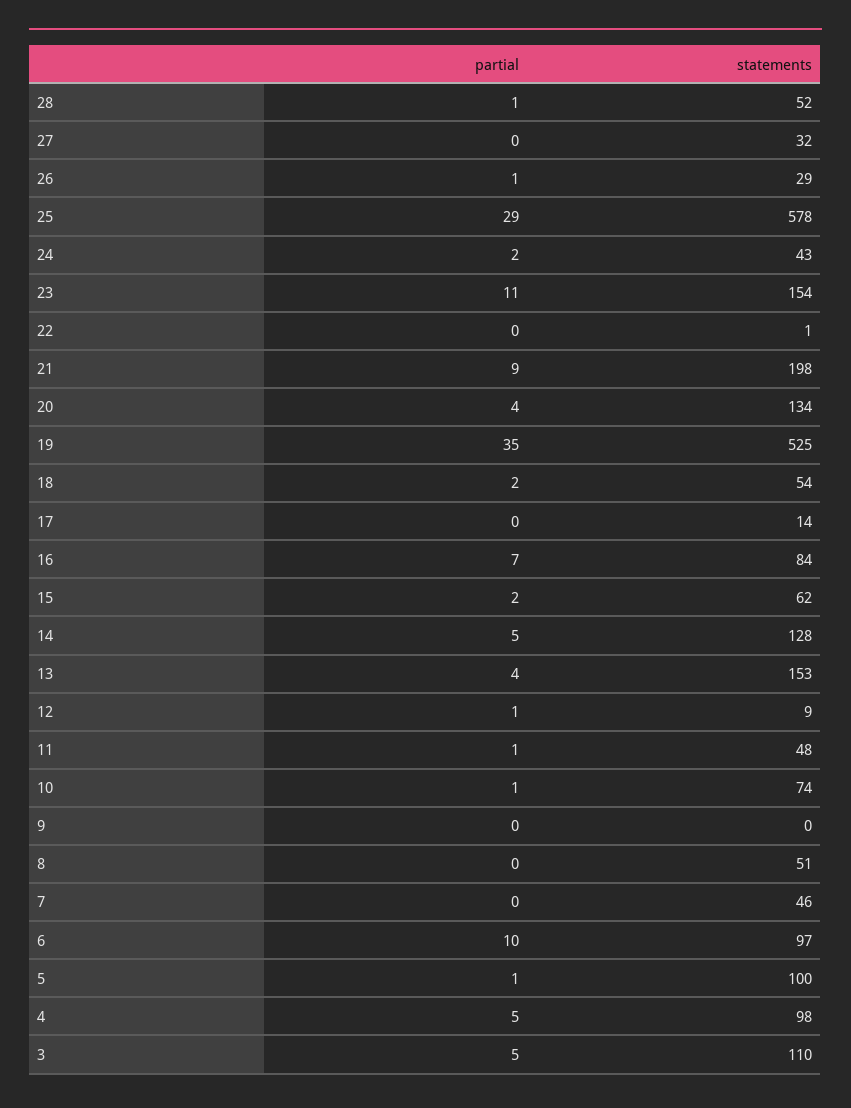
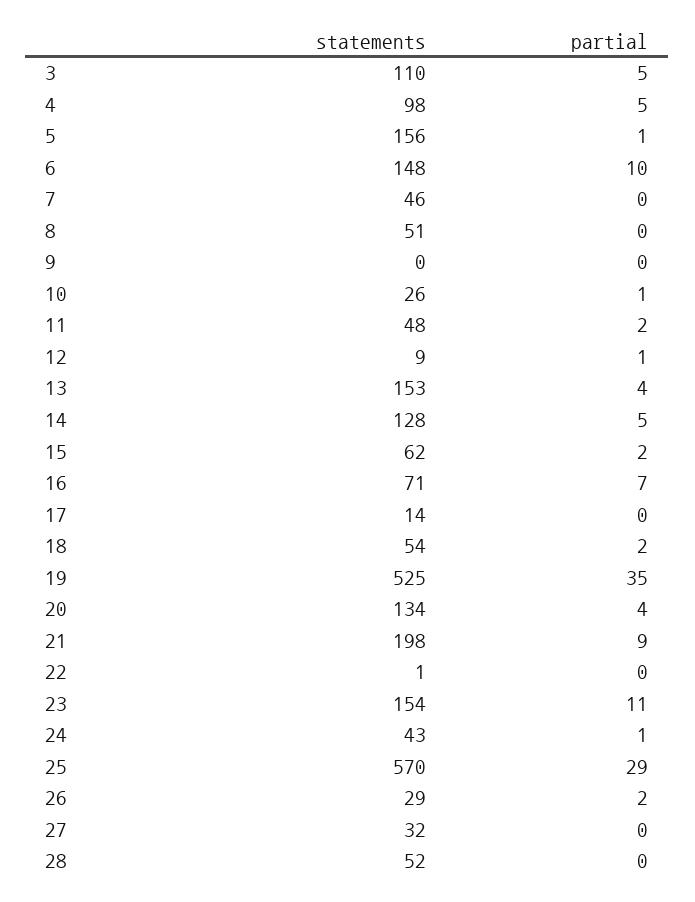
  {
    "partial": {
-     "28": 1,
+     "28": 0,
      "27": 0,
-     "26": 1,
+     "26": 2,
      "25": 29,
-     "24": 2,
+     "24": 1,
      "23": 11,
      "22": 0,
      "21": 9,
      "20": 4,
      "19": 35,
      "18": 2,
      "17": 0,
      "16": 7,
      "15": 2,
      "14": 5,
      "13": 4,
      "12": 1,
-     "11": 1,
+     "11": 2,
      "10": 1,
      "9": 0,
      "8": 0,
      "7": 0,
      "6": 10,
      "5": 1,
      "4": 5,
      "3": 5
    },
    "statements": {
      "28": 52,
      "27": 32,
      "26": 29,
-     "25": 578,
+     "25": 570,
      "24": 43,
      "23": 154,
      "22": 1,
      "21": 198,
      "20": 134,
      "19": 525,
      "18": 54,
      "17": 14,
-     "16": 84,
+     "16": 71,
      "15": 62,
      "14": 128,
      "13": 153,
      "12": 9,
      "11": 48,
-     "10": 74,
+     "10": 26,
      "9": 0,
      "8": 51,
      "7": 46,
-     "6": 97,
+     "6": 148,
-     "5": 100,
+     "5": 156,
      "4": 98,
      "3": 110
    }
  }

